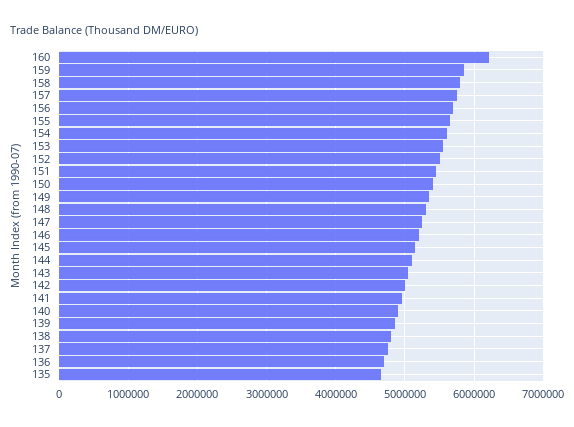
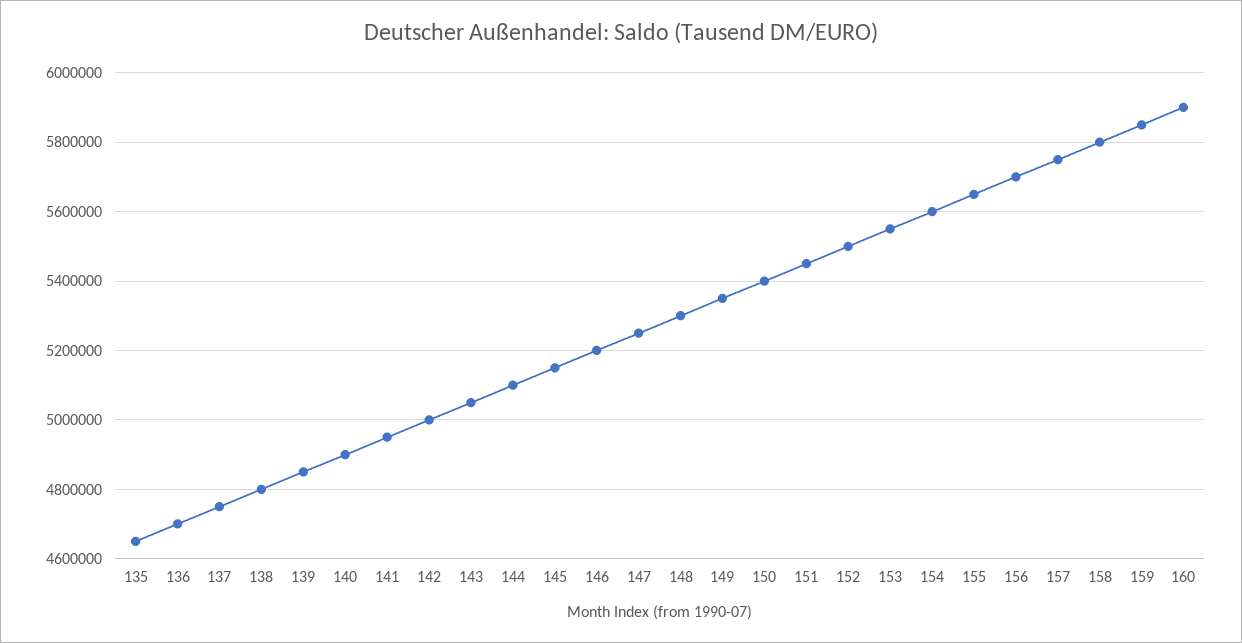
  {
-   "160": 6200000,
+   "160": 5900000,
    "159": 5860000,
    "158": 5800000,
    "157": 5760000,
    "156": 5700000,
    "155": 5660000,
    "154": 5600000,
    "153": 5560000,
    "152": 5500000,
    "151": 5460000,
    "150": 5400000,
    "149": 5360000,
    "148": 5300000,
    "147": 5260000,
    "146": 5200000,
    "145": 5160000,
    "144": 5100000,
    "143": 5060000,
    "142": 5000000,
    "141": 4960000,
    "140": 4900000,
    "139": 4860000,
    "138": 4800000,
    "137": 4760000,
    "136": 4700000,
    "135": 4660000
  }

